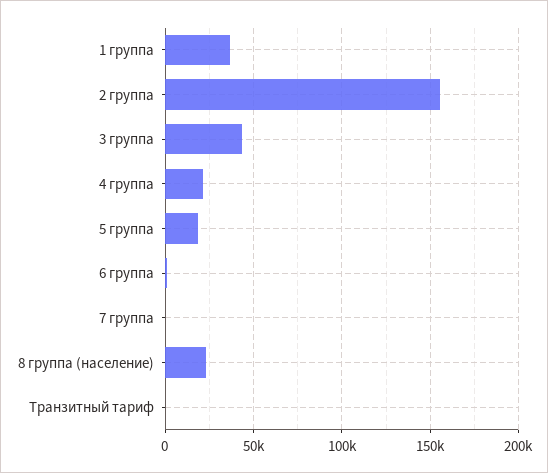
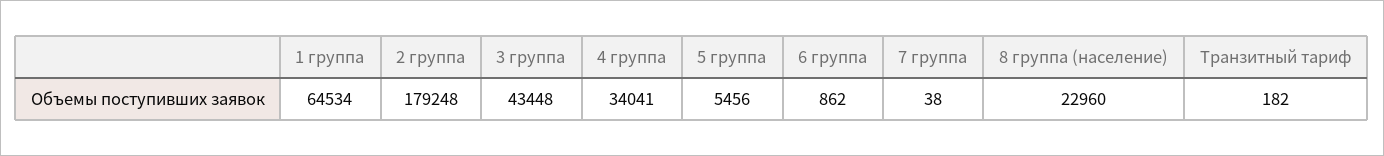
  {
-   "1 группа": 35000,
+   "1 группа": 64534,
-   "2 группа": 155000,
+   "2 группа": 179248,
    "3 группа": 43448,
-   "4 группа": 20000,
+   "4 группа": 34041,
-   "5 группа": 20000,
+   "5 группа": 5456,
    "6 группа": 862,
    "7 группа": 38,
    "8 группа (население)": 22960,
    "Транзитный тариф": 182
  }

